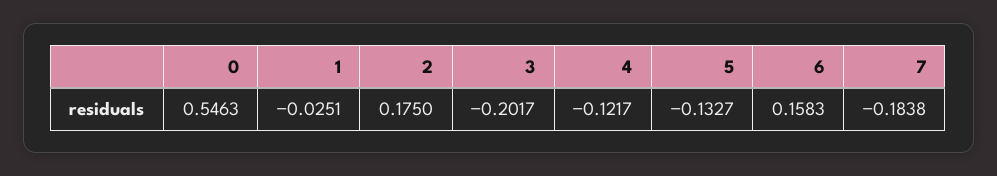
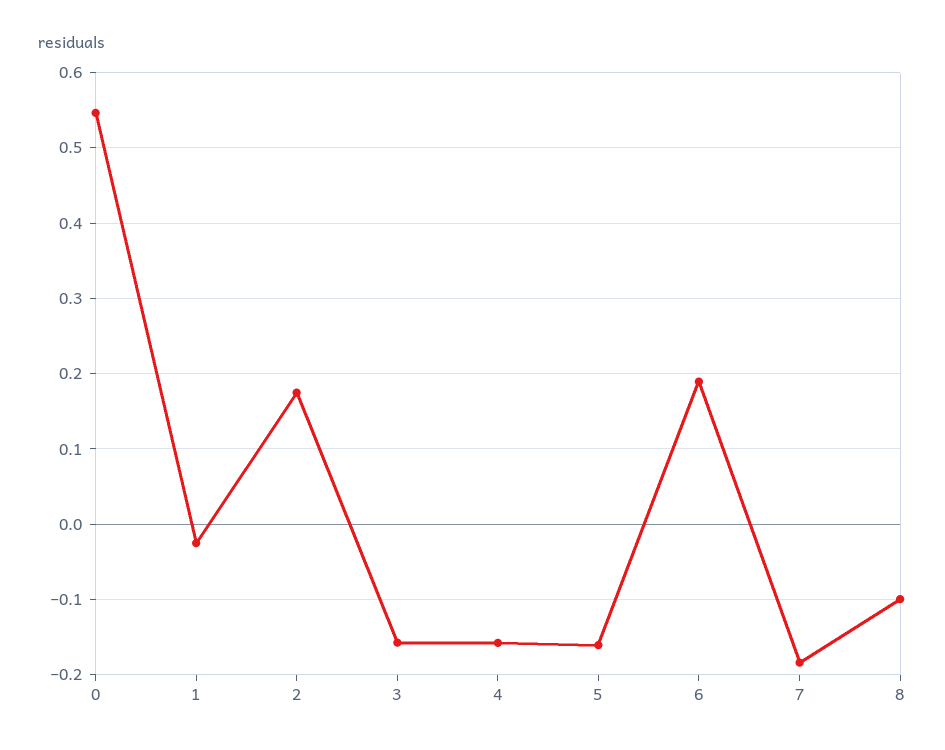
  {
    "0": 0.5463,
    "1": -0.0251,
    "2": 0.175,
-   "3": -0.2017,
+   "3": -0.16,
-   "4": -0.1217,
+   "4": -0.16,
-   "5": -0.1327,
+   "5": -0.16,
-   "6": 0.1583,
+   "6": 0.19,
-   "7": -0.1838
+   "7": -0.1838,
+   "8": -0.1
  }

